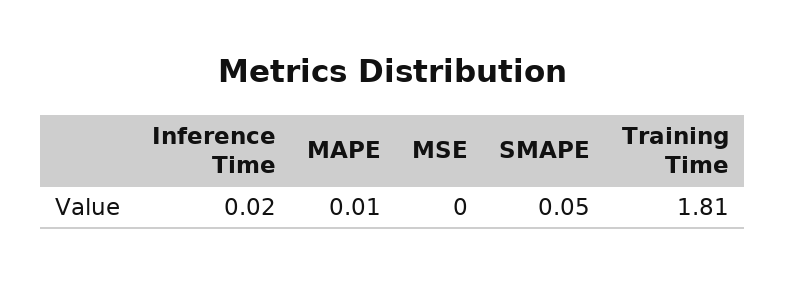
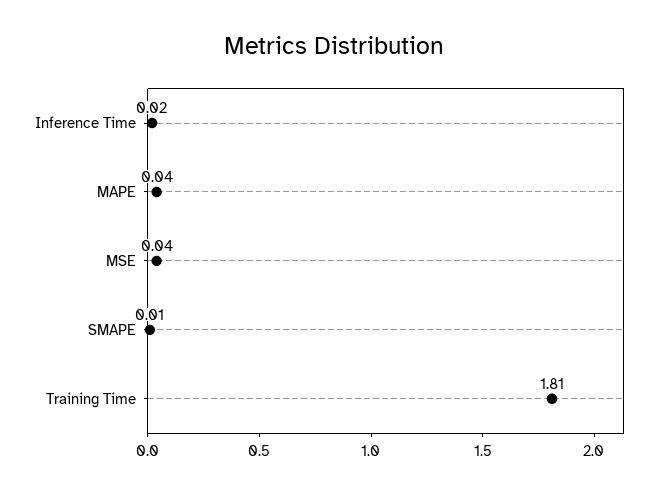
  {
    "Inference Time": 0.02,
-   "MAPE": 0.01,
+   "MAPE": 0.04,
-   "MSE": 0,
+   "MSE": 0.04,
-   "SMAPE": 0.05,
+   "SMAPE": 0.01,
    "Training Time": 1.81
  }

